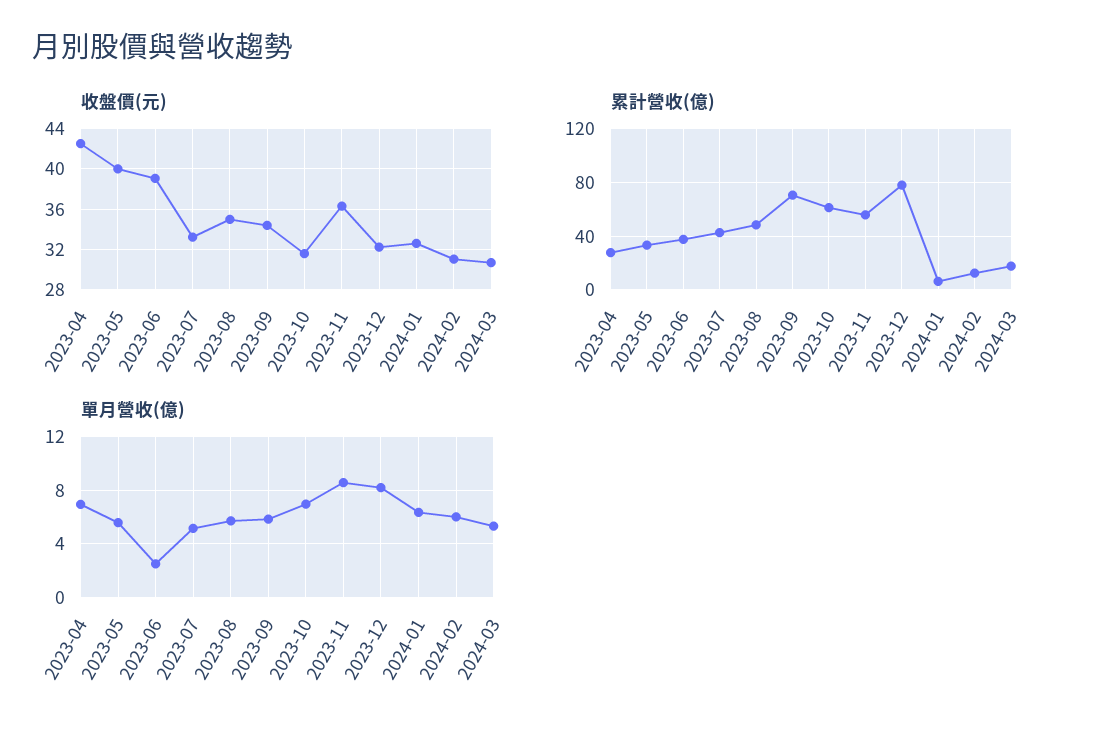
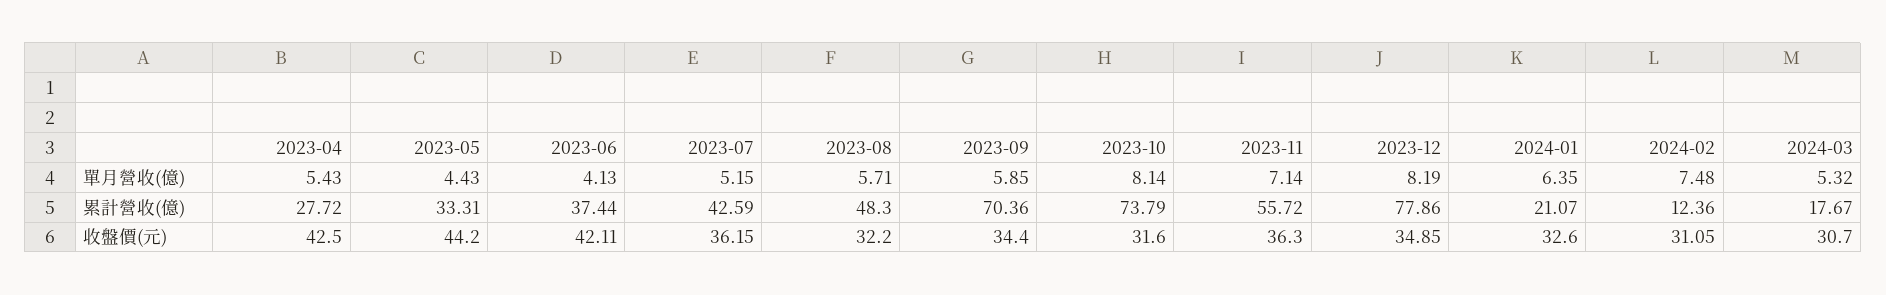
  {
    "收盤價(元)": {
      "2023-04": 42.5,
-     "2023-05": 40,
+     "2023-05": 44.2,
-     "2023-06": 39,
+     "2023-06": 42.11,
-     "2023-07": 33,
+     "2023-07": 36.15,
-     "2023-08": 35,
+     "2023-08": 32.2,
      "2023-09": 34.4,
      "2023-10": 31.6,
      "2023-11": 36.3,
-     "2023-12": 32,
+     "2023-12": 34.85,
      "2024-01": 32.6,
      "2024-02": 31.05,
      "2024-03": 30.7
    },
    "累計營收(億)": {
      "2023-04": 27.72,
      "2023-05": 33.31,
      "2023-06": 37.44,
      "2023-07": 42.59,
      "2023-08": 48.3,
      "2023-09": 70.36,
-     "2023-10": 60,
+     "2023-10": 73.79,
      "2023-11": 55.72,
      "2023-12": 77.86,
-     "2024-01": 5,
+     "2024-01": 21.07,
      "2024-02": 12.36,
      "2024-03": 17.67
    },
    "單月營收(億)": {
-     "2023-04": 7,
+     "2023-04": 5.43,
-     "2023-05": 5.5,
+     "2023-05": 4.43,
-     "2023-06": 2.5,
+     "2023-06": 4.13,
      "2023-07": 5.15,
      "2023-08": 5.71,
      "2023-09": 5.85,
-     "2023-10": 7,
+     "2023-10": 8.14,
-     "2023-11": 8.5,
+     "2023-11": 7.14,
      "2023-12": 8.19,
      "2024-01": 6.35,
-     "2024-02": 6,
+     "2024-02": 7.48,
      "2024-03": 5.32
    }
  }

